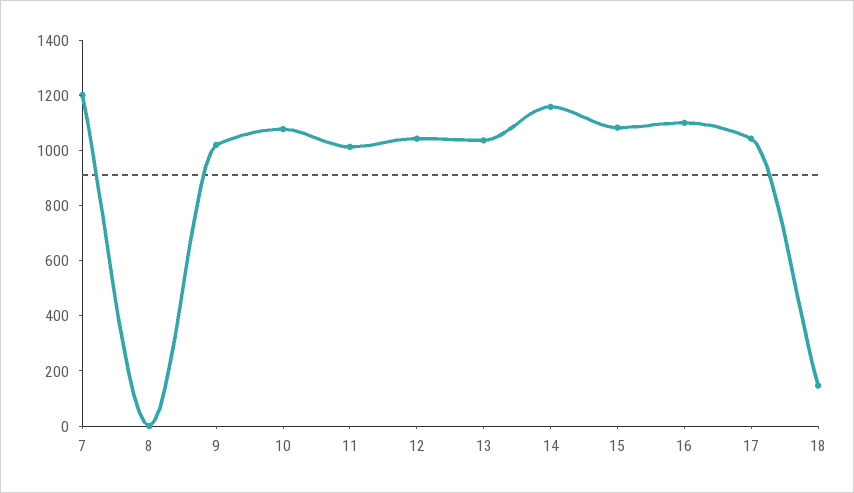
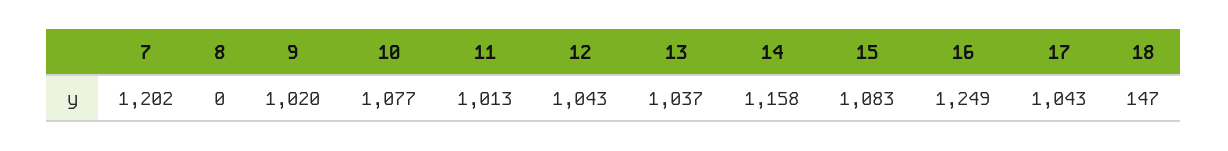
  {
    "7": 1202,
    "8": 0,
    "9": 1020,
    "10": 1077,
    "11": 1013,
    "12": 1043,
    "13": 1037,
    "14": 1158,
    "15": 1083,
-   "16": 1100,
+   "16": 1249,
    "17": 1043,
    "18": 147
  }

